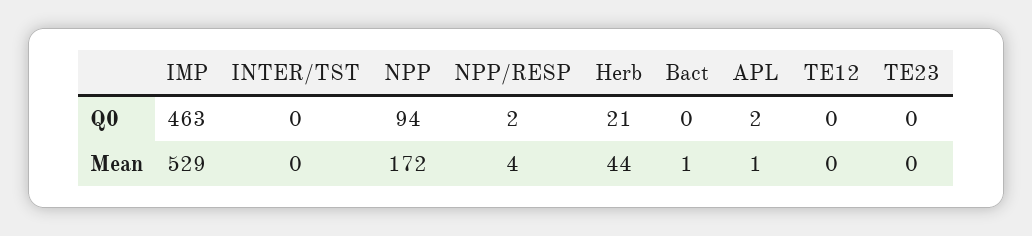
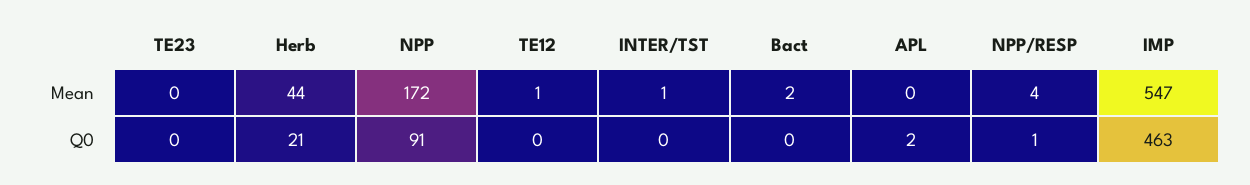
  {
    "IMP": {
      "Q0": 463,
-     "Mean": 529
+     "Mean": 547
    },
    "INTER/TST": {
      "Q0": 0,
-     "Mean": 0
+     "Mean": 1
    },
    "NPP": {
-     "Q0": 94,
+     "Q0": 91,
      "Mean": 172
    },
    "NPP/RESP": {
-     "Q0": 2,
+     "Q0": 1,
      "Mean": 4
    },
    "Herb": {
      "Q0": 21,
      "Mean": 44
    },
    "Bact": {
      "Q0": 0,
-     "Mean": 1
+     "Mean": 2
    },
    "APL": {
      "Q0": 2,
-     "Mean": 1
+     "Mean": 0
    },
    "TE12": {
      "Q0": 0,
-     "Mean": 0
+     "Mean": 1
    },
    "TE23": {
      "Q0": 0,
      "Mean": 0
    }
  }

